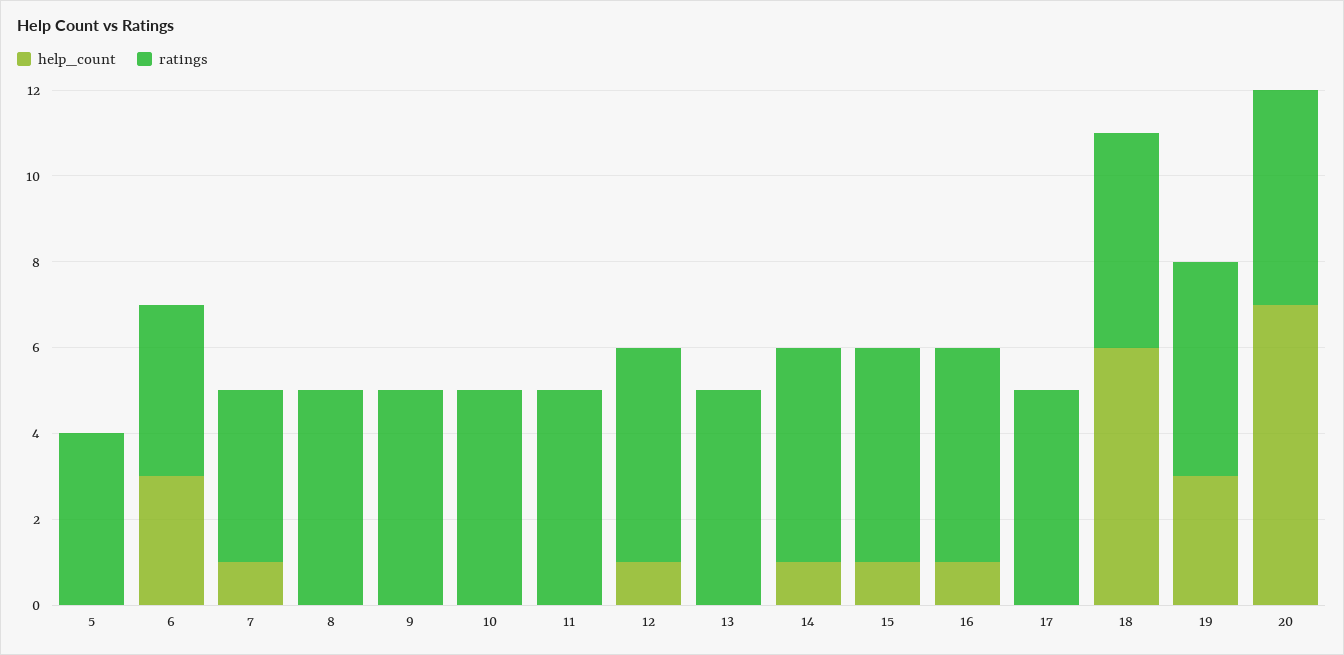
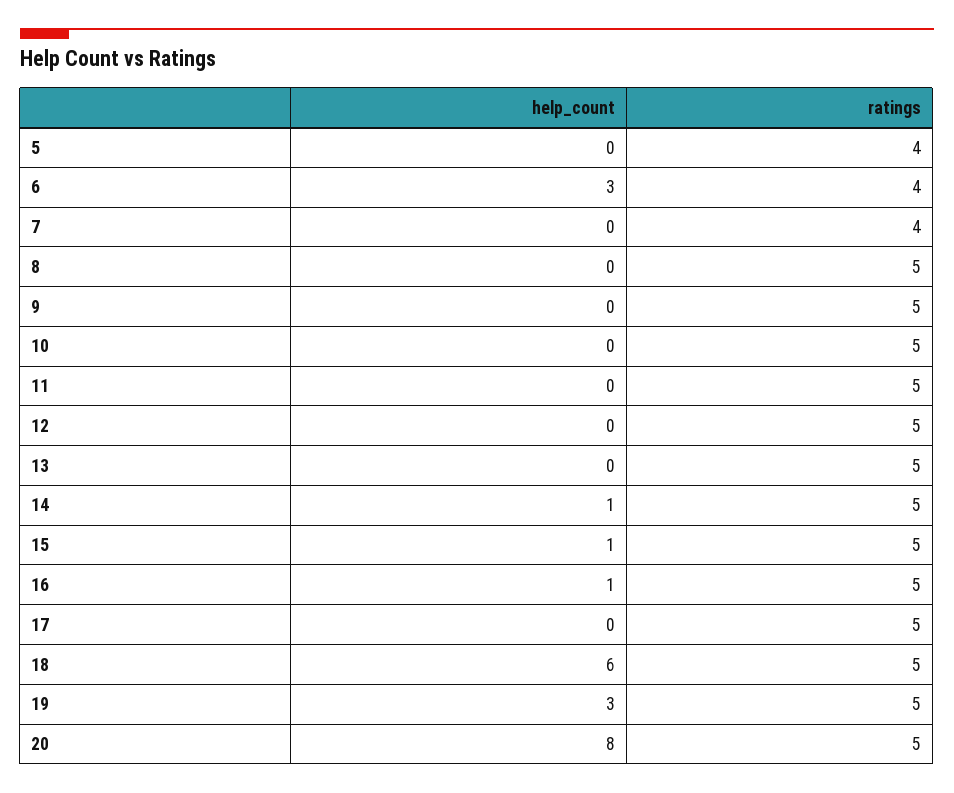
  {
    "help_count": {
      "5": 0,
      "6": 3,
-     "7": 1,
+     "7": 0,
      "8": 0,
      "9": 0,
      "10": 0,
      "11": 0,
-     "12": 1,
+     "12": 0,
      "13": 0,
      "14": 1,
      "15": 1,
      "16": 1,
      "17": 0,
      "18": 6,
      "19": 3,
-     "20": 7
+     "20": 8
    },
    "ratings": {
      "5": 4,
      "6": 4,
      "7": 4,
      "8": 5,
      "9": 5,
      "10": 5,
      "11": 5,
      "12": 5,
      "13": 5,
      "14": 5,
      "15": 5,
      "16": 5,
      "17": 5,
      "18": 5,
      "19": 5,
      "20": 5
    }
  }

